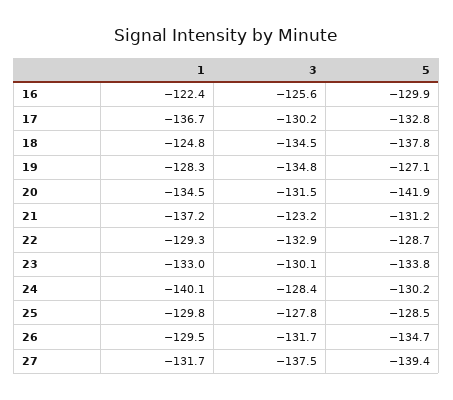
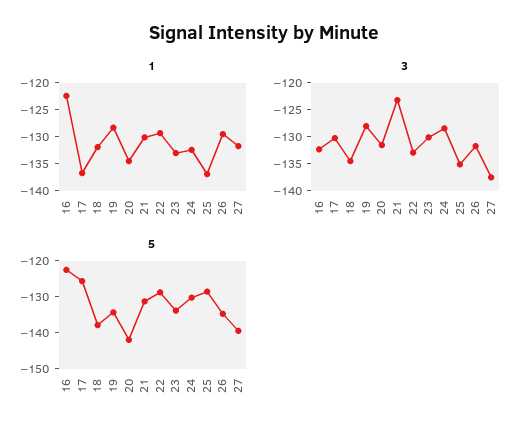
  {
    "1": {
      "16": -122.4,
      "17": -136.7,
-     "18": -124.8,
+     "18": -132.5,
      "19": -128.3,
      "20": -134.5,
-     "21": -137.2,
+     "21": -130,
      "22": -129.3,
      "23": -133,
-     "24": -140.1,
+     "24": -132.5,
-     "25": -129.8,
+     "25": -137.5,
      "26": -129.5,
      "27": -131.7
    },
    "3": {
-     "16": -125.6,
+     "16": -132.5,
      "17": -130.2,
      "18": -134.5,
-     "19": -134.8,
+     "19": -127.5,
      "20": -131.5,
      "21": -123.2,
      "22": -132.9,
      "23": -130.1,
      "24": -128.4,
-     "25": -127.8,
+     "25": -135,
      "26": -131.7,
      "27": -137.5
    },
    "5": {
-     "16": -129.9,
+     "16": -122.5,
-     "17": -132.8,
+     "17": -125,
      "18": -137.8,
-     "19": -127.1,
+     "19": -135,
      "20": -141.9,
      "21": -131.2,
      "22": -128.7,
      "23": -133.8,
      "24": -130.2,
      "25": -128.5,
      "26": -134.7,
      "27": -139.4
    }
  }

